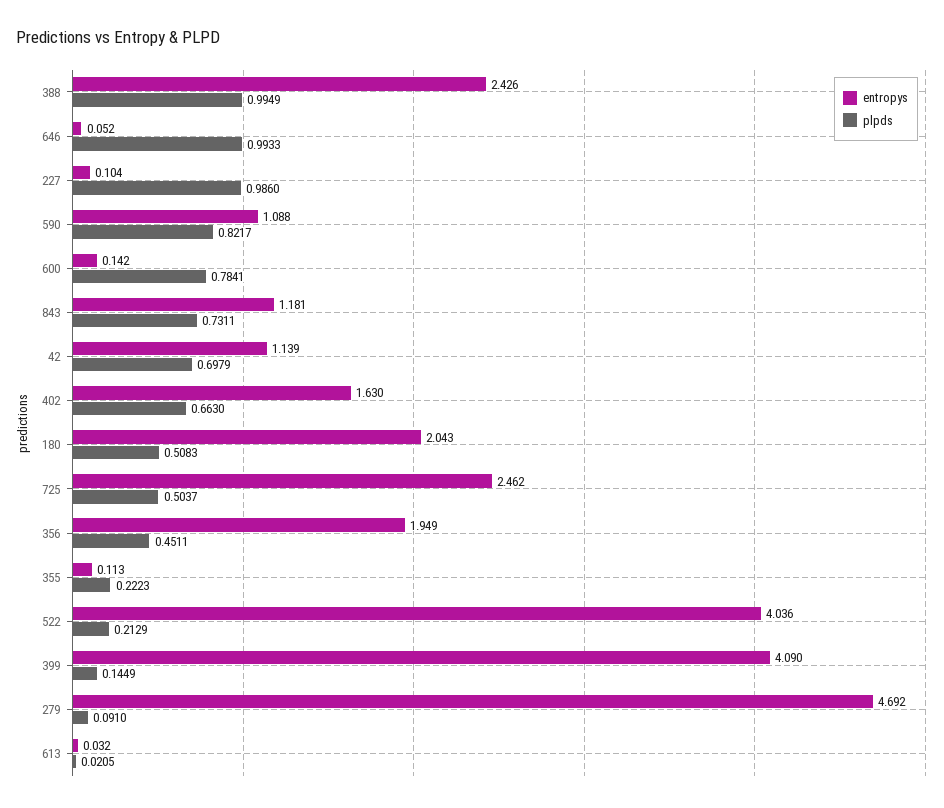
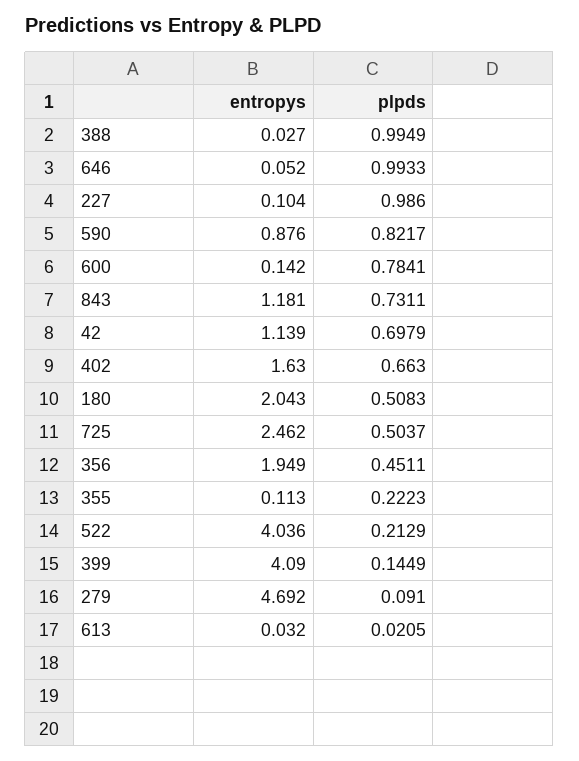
  {
    "entropys": {
-     "388": 2.426,
+     "388": 0.027,
      "646": 0.052,
      "227": 0.104,
-     "590": 1.088,
+     "590": 0.876,
      "600": 0.142,
      "843": 1.181,
      "42": 1.139,
      "402": 1.63,
      "180": 2.043,
      "725": 2.462,
      "356": 1.949,
      "355": 0.113,
      "522": 4.036,
      "399": 4.09,
      "279": 4.692,
      "613": 0.032
    },
    "plpds": {
      "388": 0.9949,
      "646": 0.9933,
      "227": 0.986,
      "590": 0.8217,
      "600": 0.7841,
      "843": 0.7311,
      "42": 0.6979,
      "402": 0.663,
      "180": 0.5083,
      "725": 0.5037,
      "356": 0.4511,
      "355": 0.2223,
      "522": 0.2129,
      "399": 0.1449,
      "279": 0.091,
      "613": 0.0205
    }
  }

